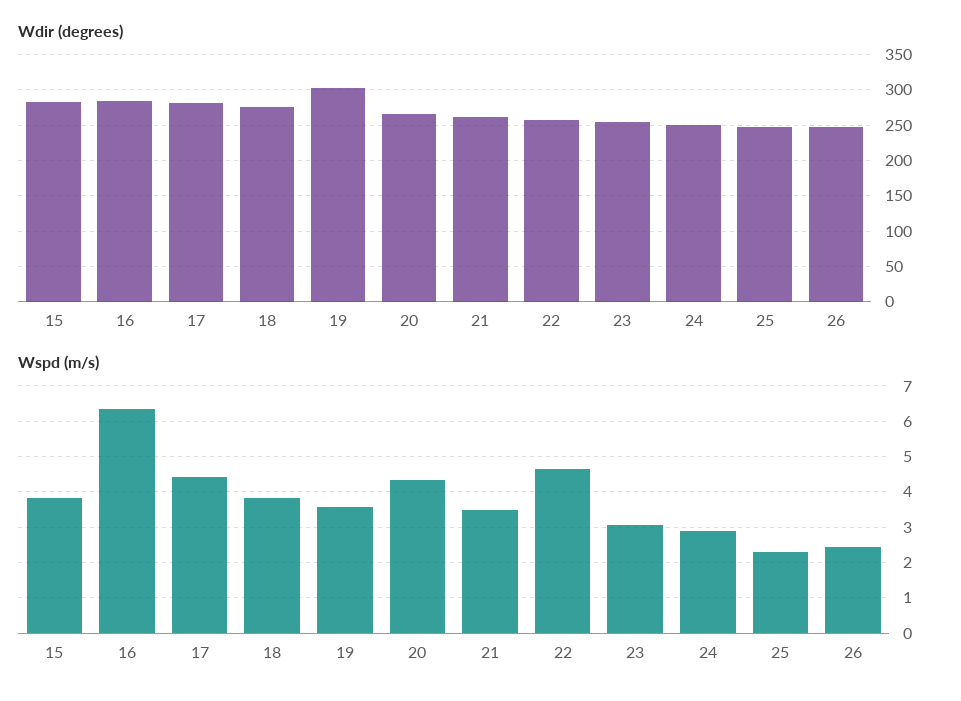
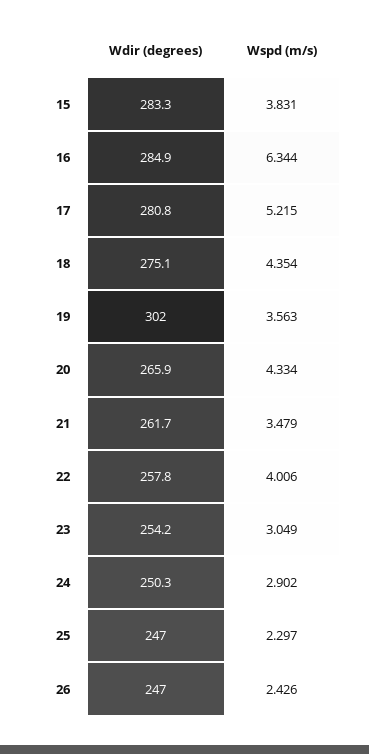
  {
    "Wdir (degrees)": {
      "15": 283.3,
      "16": 284.9,
      "17": 280.8,
      "18": 275.1,
      "19": 302,
      "20": 265.9,
      "21": 261.7,
      "22": 257.8,
      "23": 254.2,
      "24": 250.3,
      "25": 247,
      "26": 247
    },
    "Wspd (m/s)": {
      "15": 3.831,
      "16": 6.344,
-     "17": 4.4,
+     "17": 5.215,
-     "18": 3.8,
+     "18": 4.354,
      "19": 3.563,
      "20": 4.334,
      "21": 3.479,
-     "22": 4.6,
+     "22": 4.006,
      "23": 3.049,
      "24": 2.902,
      "25": 2.297,
      "26": 2.426
    }
  }

